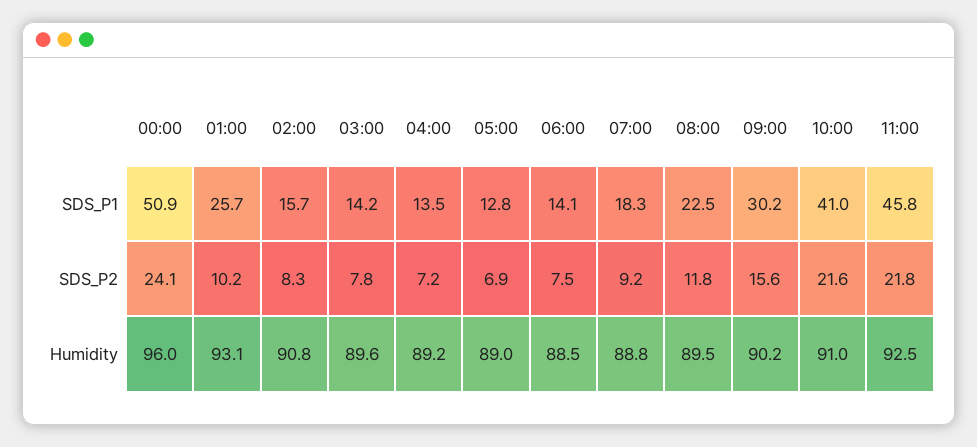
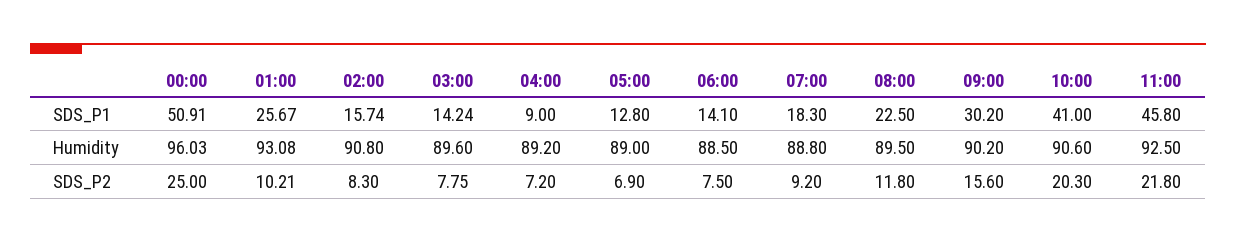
  {
    "00:00": {
      "SDS_P1": 50.91,
-     "SDS_P2": 24.1,
+     "SDS_P2": 25,
      "Humidity": 96.03
    },
    "01:00": {
      "SDS_P1": 25.67,
      "SDS_P2": 10.21,
      "Humidity": 93.08
    },
    "02:00": {
      "SDS_P1": 15.74,
      "SDS_P2": 8.3,
      "Humidity": 90.8
    },
    "03:00": {
      "SDS_P1": 14.24,
      "SDS_P2": 7.75,
      "Humidity": 89.6
    },
    "04:00": {
-     "SDS_P1": 13.5,
+     "SDS_P1": 9,
      "SDS_P2": 7.2,
      "Humidity": 89.2
    },
    "05:00": {
      "SDS_P1": 12.8,
      "SDS_P2": 6.9,
      "Humidity": 89
    },
    "06:00": {
      "SDS_P1": 14.1,
      "SDS_P2": 7.5,
      "Humidity": 88.5
    },
    "07:00": {
      "SDS_P1": 18.3,
      "SDS_P2": 9.2,
      "Humidity": 88.8
    },
    "08:00": {
      "SDS_P1": 22.5,
      "SDS_P2": 11.8,
      "Humidity": 89.5
    },
    "09:00": {
      "SDS_P1": 30.2,
      "SDS_P2": 15.6,
      "Humidity": 90.2
    },
    "10:00": {
      "SDS_P1": 41,
-     "SDS_P2": 21.6,
+     "SDS_P2": 20.3,
-     "Humidity": 91
+     "Humidity": 90.6
    },
    "11:00": {
      "SDS_P1": 45.8,
      "SDS_P2": 21.8,
      "Humidity": 92.5
    }
  }

